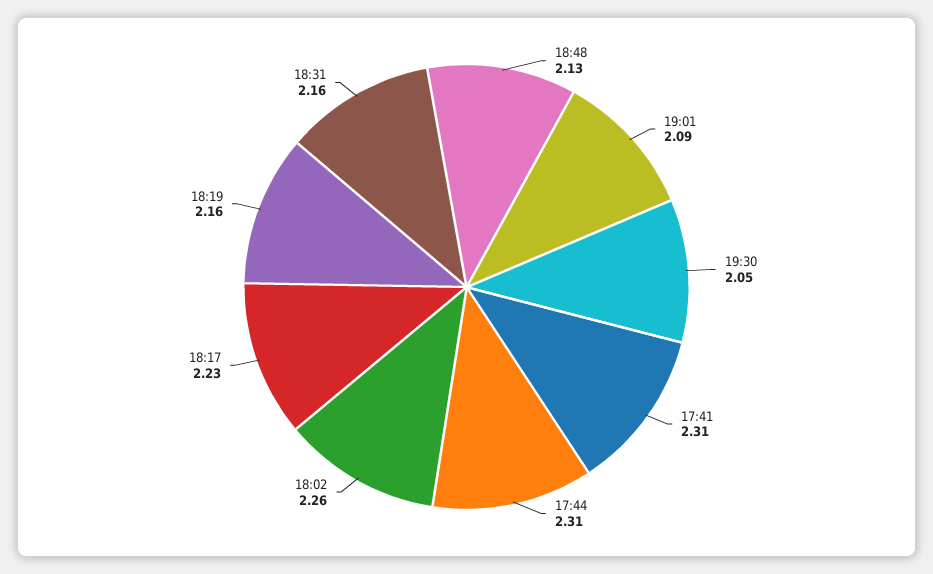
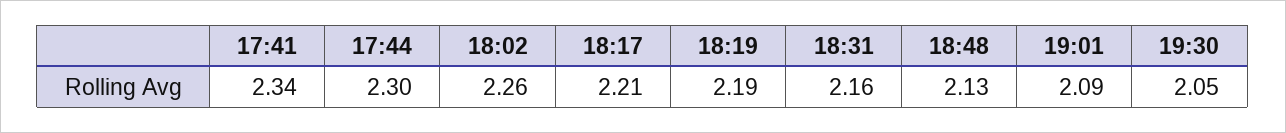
  {
    "18:48": 2.13,
    "19:01": 2.09,
    "19:30": 2.05,
-   "17:41": 2.31,
+   "17:41": 2.34,
-   "17:44": 2.31,
+   "17:44": 2.3,
    "18:02": 2.26,
-   "18:17": 2.23,
+   "18:17": 2.21,
-   "18:19": 2.16,
+   "18:19": 2.19,
    "18:31": 2.16
  }

